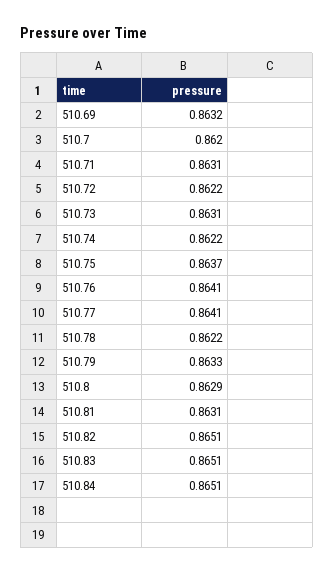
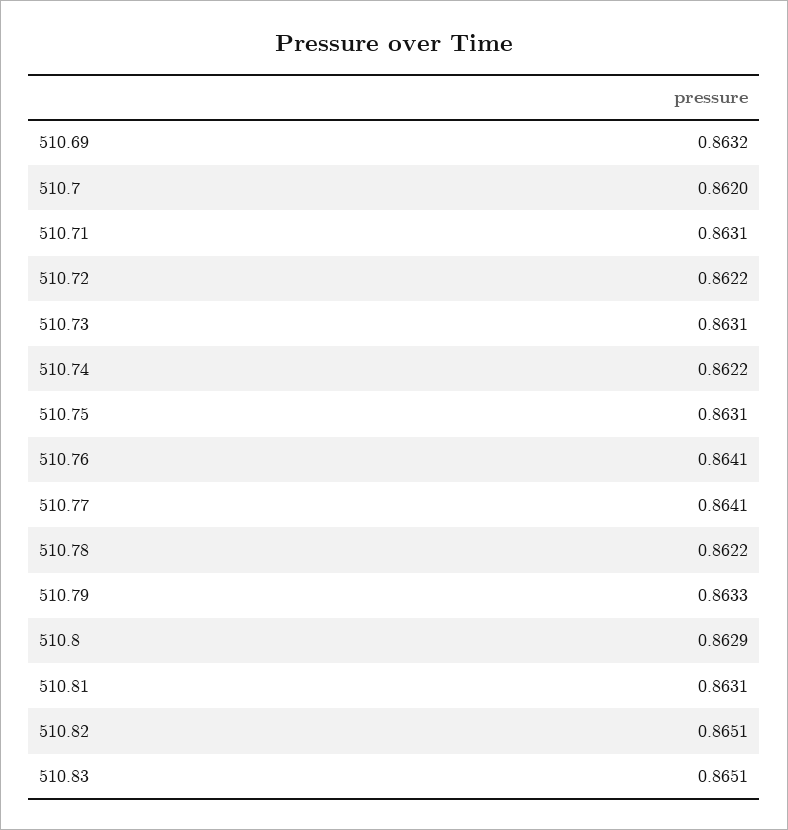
  {
    "510.69": 0.8632,
    "510.7": 0.862,
    "510.71": 0.8631,
    "510.72": 0.8622,
    "510.73": 0.8631,
    "510.74": 0.8622,
-   "510.75": 0.8637,
+   "510.75": 0.8631,
    "510.76": 0.8641,
    "510.77": 0.8641,
    "510.78": 0.8622,
    "510.79": 0.8633,
    "510.8": 0.8629,
    "510.81": 0.8631,
    "510.82": 0.8651,
-   "510.83": 0.8651,
+   "510.83": 0.8651
-   "510.84": 0.8651
  }

